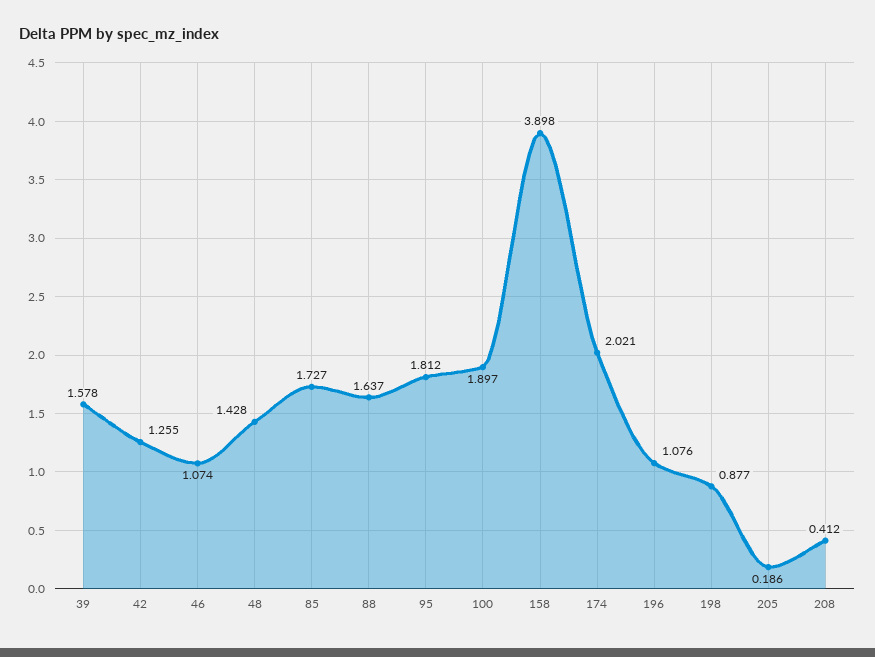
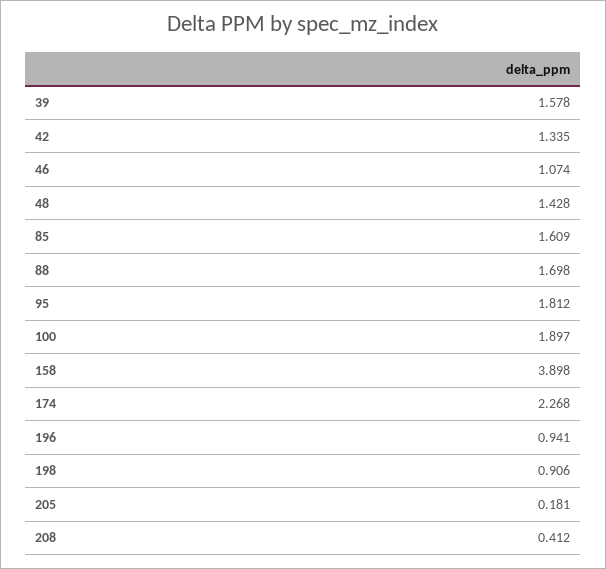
  {
    "39": 1.578,
-   "42": 1.255,
+   "42": 1.335,
    "46": 1.074,
    "48": 1.428,
-   "85": 1.727,
+   "85": 1.609,
-   "88": 1.637,
+   "88": 1.698,
    "95": 1.812,
    "100": 1.897,
    "158": 3.898,
-   "174": 2.021,
+   "174": 2.268,
-   "196": 1.076,
+   "196": 0.941,
-   "198": 0.877,
+   "198": 0.906,
-   "205": 0.186,
+   "205": 0.181,
    "208": 0.412
  }

